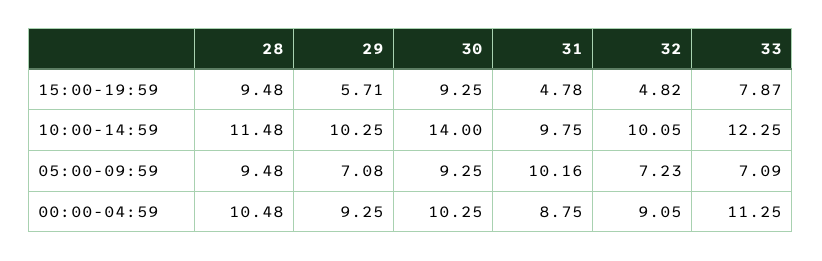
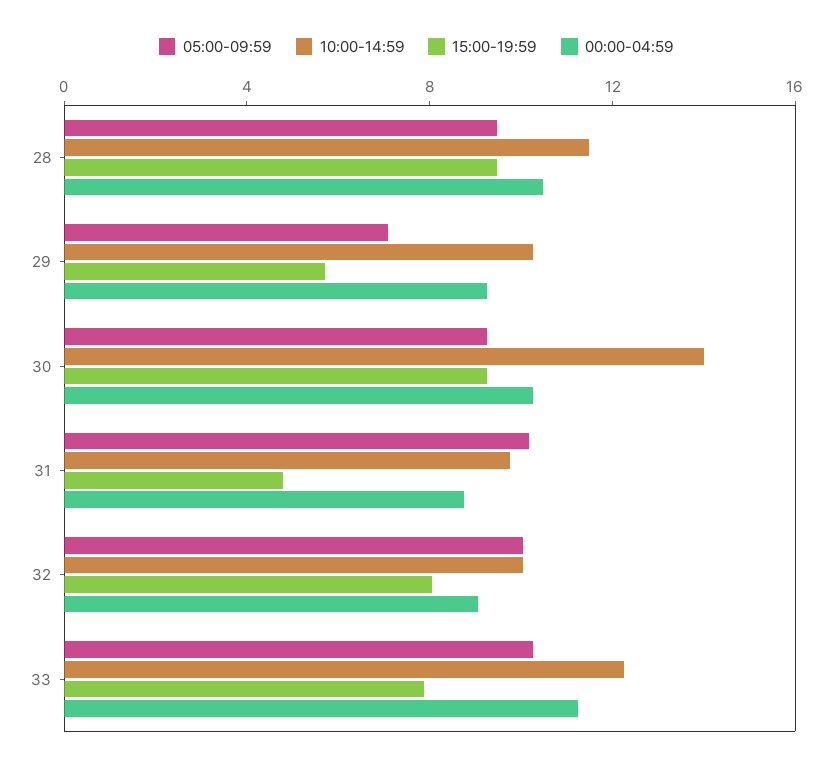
  {
    "15:00-19:59": {
      "28": 9.48,
      "29": 5.71,
      "30": 9.25,
      "31": 4.78,
-     "32": 4.82,
+     "32": 8,
      "33": 7.87
    },
    "10:00-14:59": {
      "28": 11.48,
      "29": 10.25,
      "30": 14,
      "31": 9.75,
      "32": 10.05,
      "33": 12.25
    },
    "05:00-09:59": {
      "28": 9.48,
      "29": 7.08,
      "30": 9.25,
      "31": 10.16,
-     "32": 7.23,
+     "32": 10,
-     "33": 7.09
+     "33": 10
    },
    "00:00-04:59": {
      "28": 10.48,
      "29": 9.25,
      "30": 10.25,
      "31": 8.75,
      "32": 9.05,
      "33": 11.25
    }
  }

